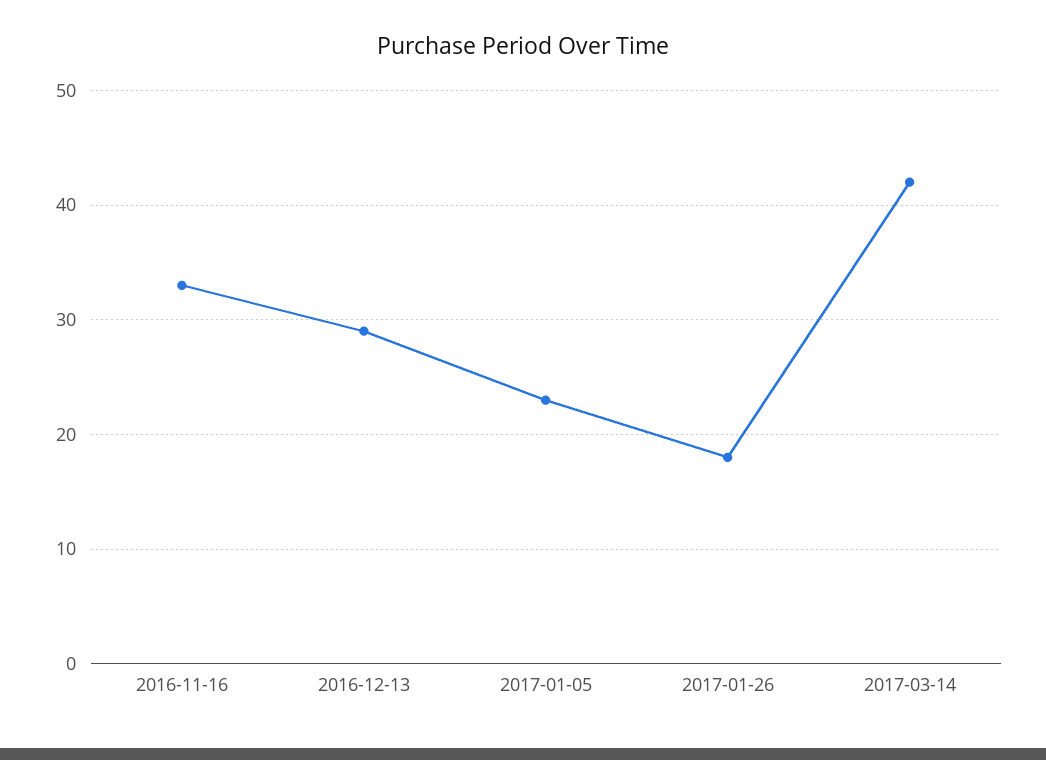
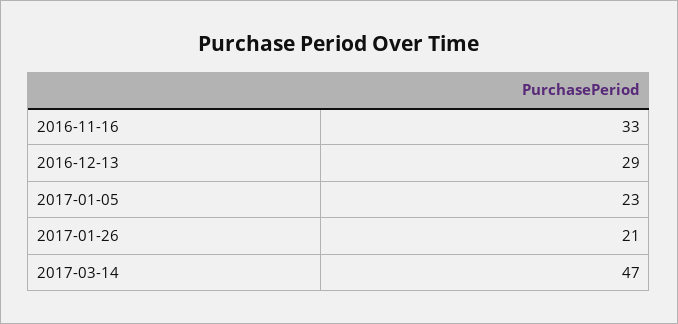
  {
    "2016-11-16": 33,
    "2016-12-13": 29,
    "2017-01-05": 23,
-   "2017-01-26": 18,
+   "2017-01-26": 21,
-   "2017-03-14": 42
+   "2017-03-14": 47
  }

